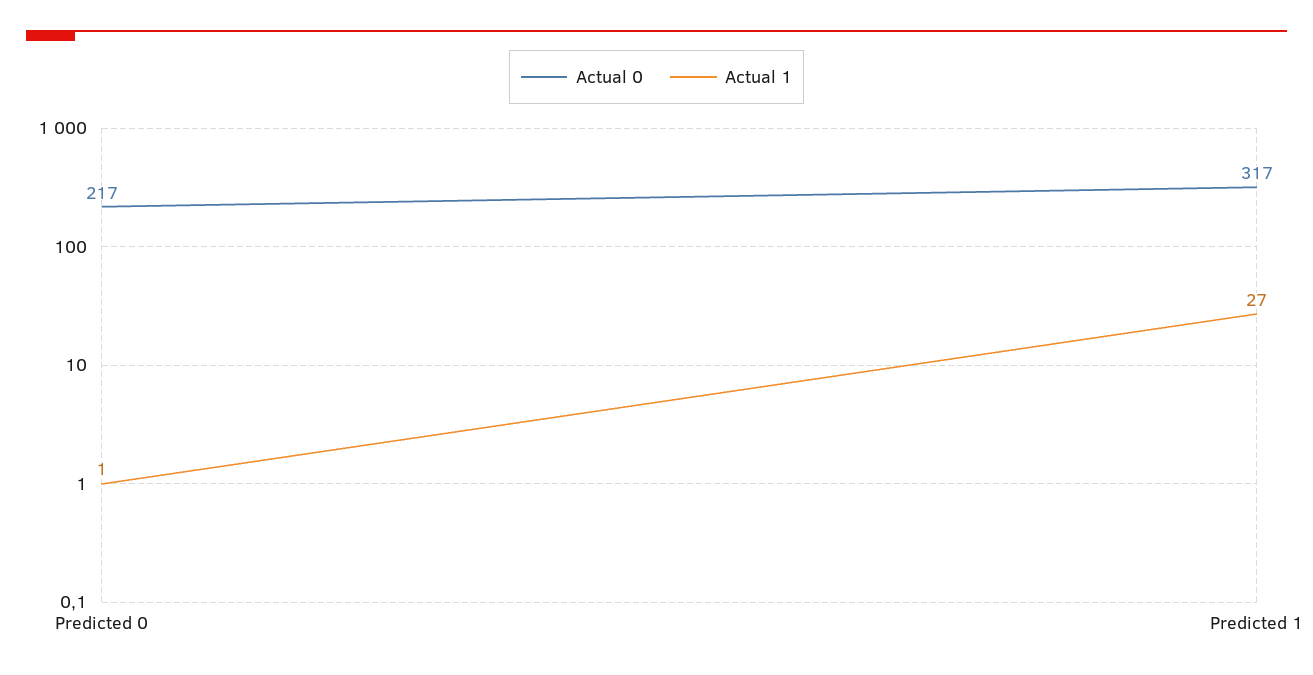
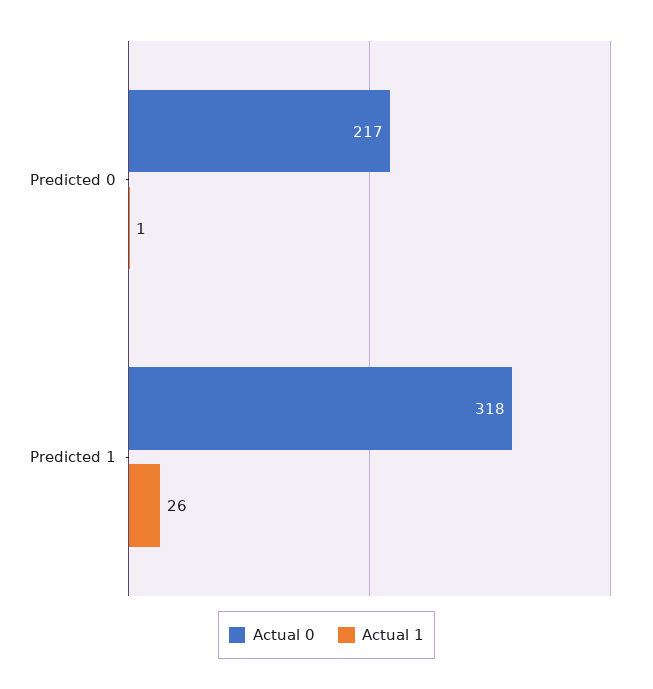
  {
    "Actual 0": {
      "Predicted 0": 217,
-     "Predicted 1": 317
+     "Predicted 1": 318
    },
    "Actual 1": {
      "Predicted 0": 1,
-     "Predicted 1": 27
+     "Predicted 1": 26
    }
  }

